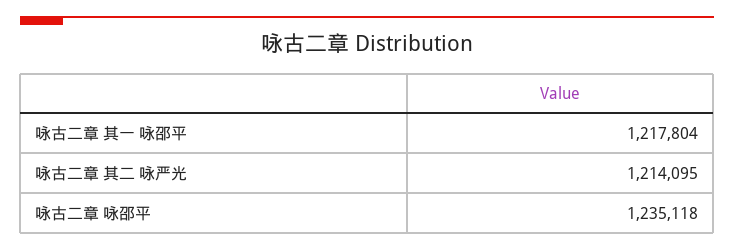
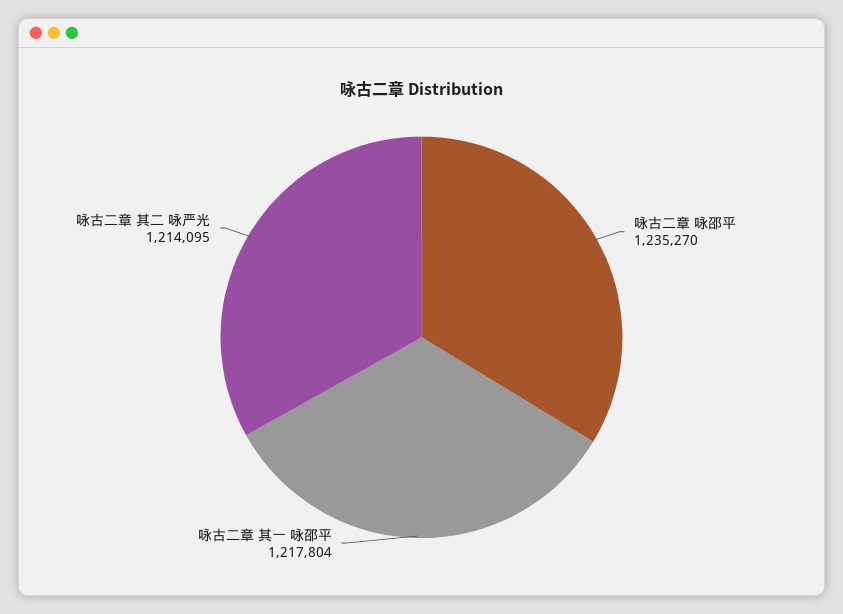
  {
    "咏古二章 其一 咏邵平": 1217804,
    "咏古二章 其二 咏严光": 1214095,
-   "咏古二章 咏邵平": 1235118
+   "咏古二章 咏邵平": 1235270
  }

